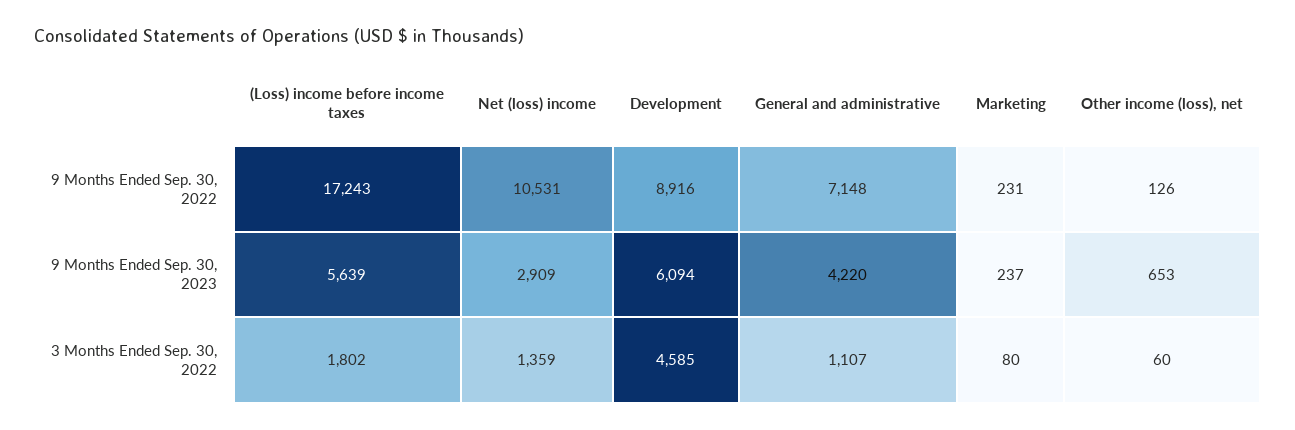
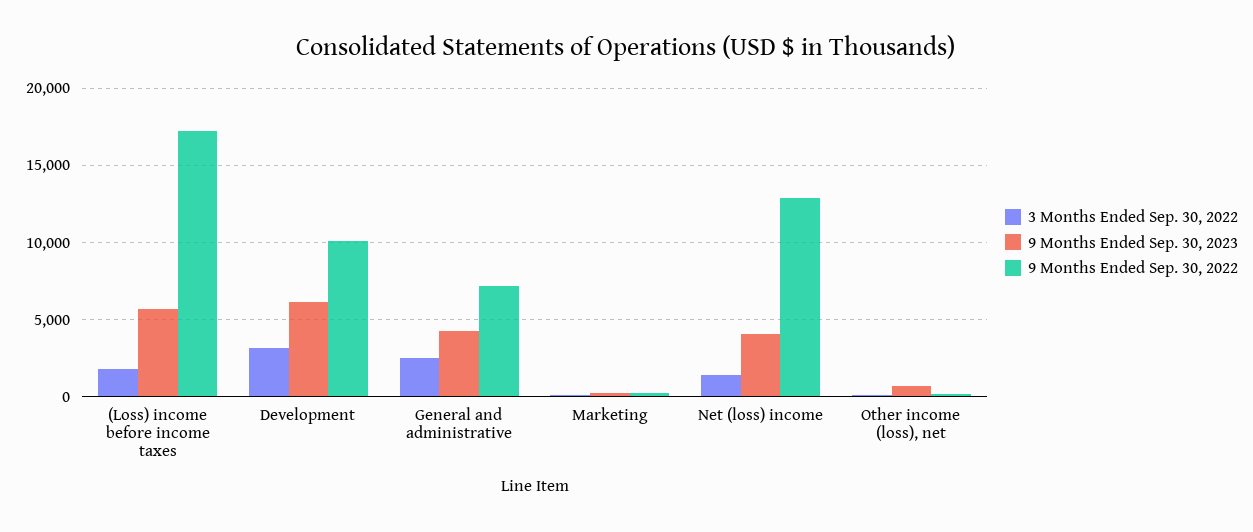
  {
    "9 Months Ended Sep. 30, 2022": {
      "(Loss) income before income taxes": 17243,
-     "Net (loss) income": 10531,
+     "Net (loss) income": 13000,
-     "Development": 8916,
+     "Development": 10000,
      "General and administrative": 7148,
      "Marketing": 231,
      "Other income (loss), net": 126
    },
    "9 Months Ended Sep. 30, 2023": {
      "(Loss) income before income taxes": 5639,
-     "Net (loss) income": 2909,
+     "Net (loss) income": 4000,
      "Development": 6094,
      "General and administrative": 4220,
      "Marketing": 237,
      "Other income (loss), net": 653
    },
    "3 Months Ended Sep. 30, 2022": {
      "(Loss) income before income taxes": 1802,
      "Net (loss) income": 1359,
-     "Development": 4585,
+     "Development": 3000,
-     "General and administrative": 1107,
+     "General and administrative": 2500,
      "Marketing": 80,
      "Other income (loss), net": 60
    }
  }

